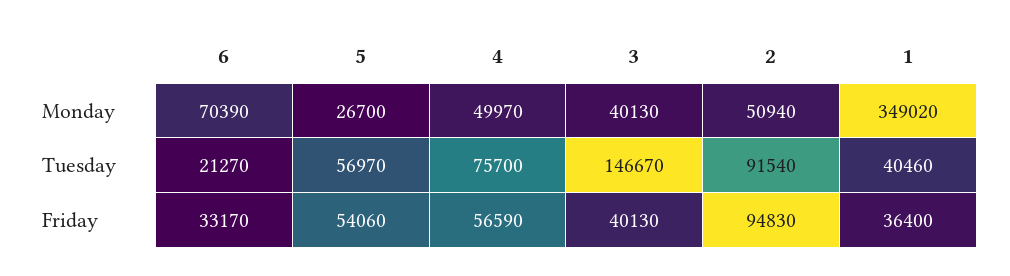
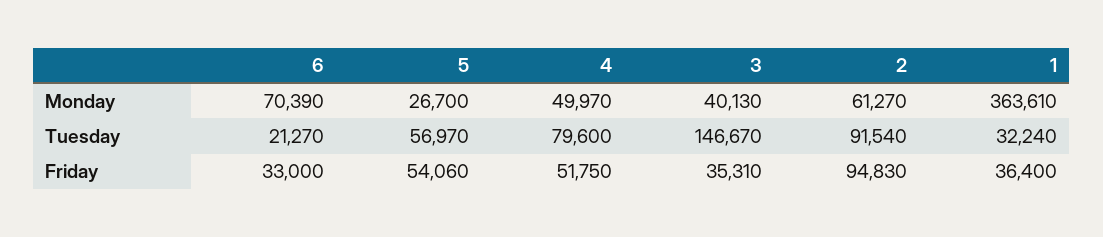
  {
    "6": {
      "Monday": 70390,
      "Tuesday": 21270,
-     "Friday": 33170
+     "Friday": 33000
    },
    "5": {
      "Monday": 26700,
      "Tuesday": 56970,
      "Friday": 54060
    },
    "4": {
      "Monday": 49970,
-     "Tuesday": 75700,
+     "Tuesday": 79600,
-     "Friday": 56590
+     "Friday": 51750
    },
    "3": {
      "Monday": 40130,
      "Tuesday": 146670,
-     "Friday": 40130
+     "Friday": 35310
    },
    "2": {
-     "Monday": 50940,
+     "Monday": 61270,
      "Tuesday": 91540,
      "Friday": 94830
    },
    "1": {
-     "Monday": 349020,
+     "Monday": 363610,
-     "Tuesday": 40460,
+     "Tuesday": 32240,
      "Friday": 36400
    }
  }

